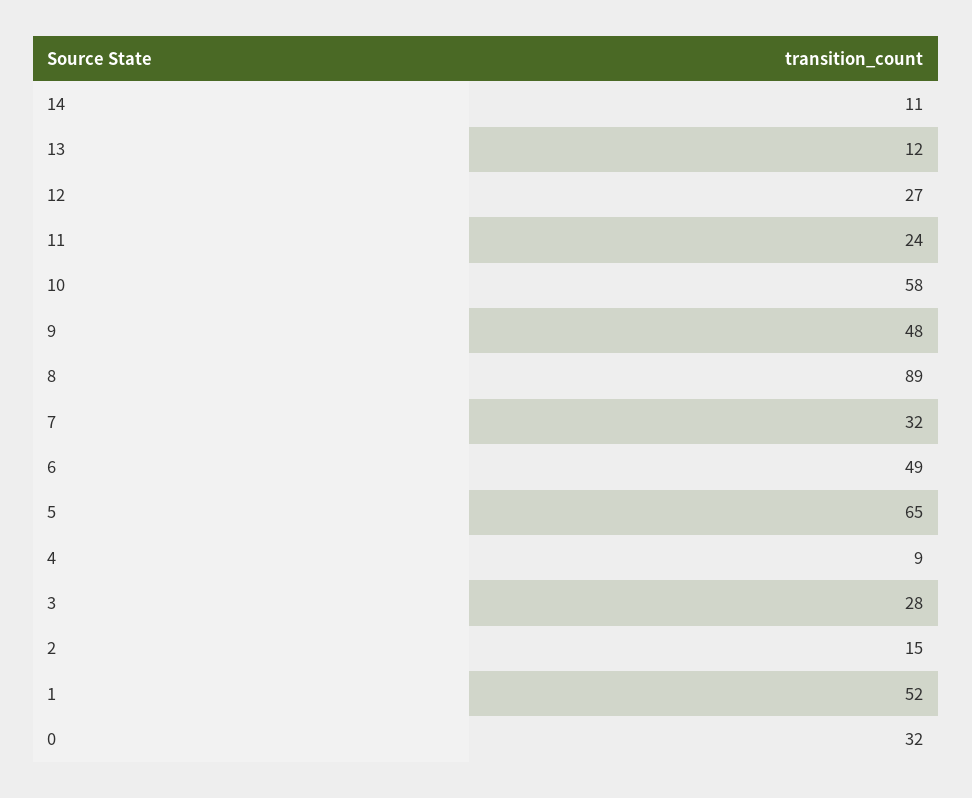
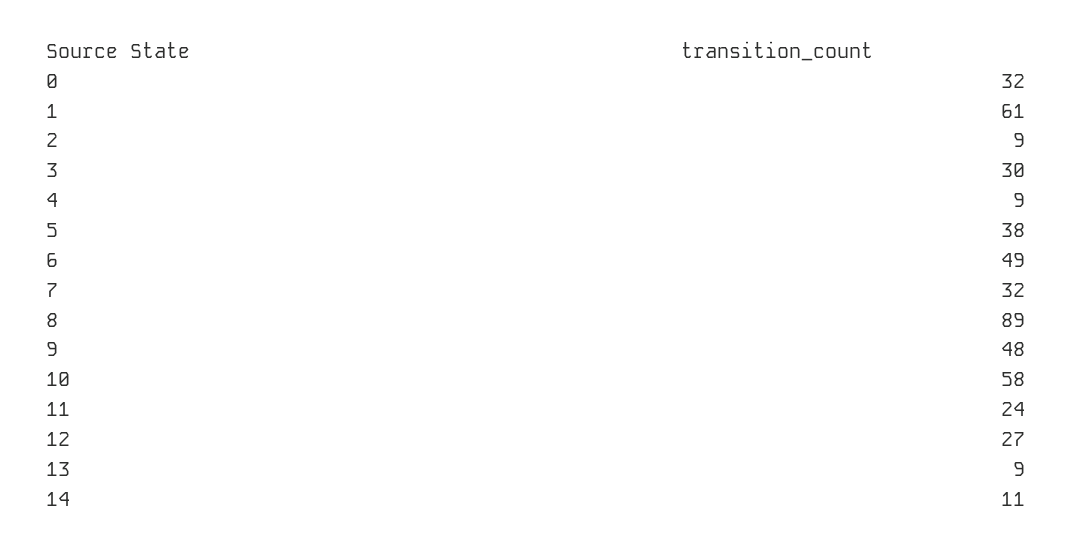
  {
    "14": 11,
-   "13": 12,
+   "13": 9,
    "12": 27,
    "11": 24,
    "10": 58,
    "9": 48,
    "8": 89,
    "7": 32,
    "6": 49,
-   "5": 65,
+   "5": 38,
    "4": 9,
-   "3": 28,
+   "3": 30,
-   "2": 15,
+   "2": 9,
-   "1": 52,
+   "1": 61,
    "0": 32
  }

